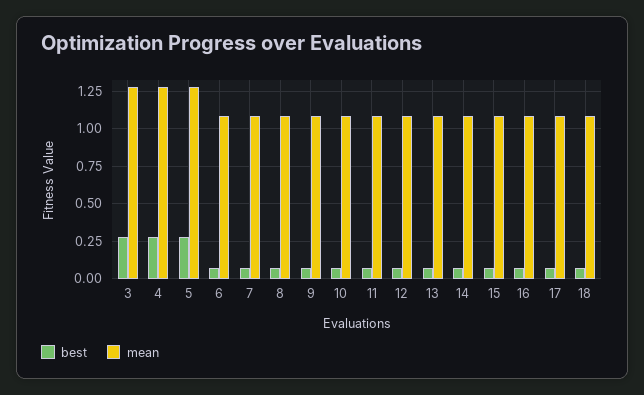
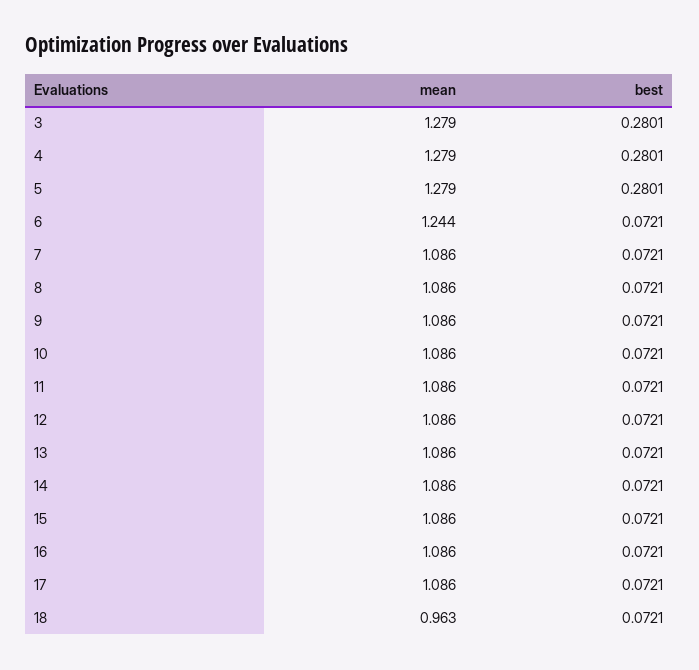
  {
    "best": {
      "3": 0.2801,
      "4": 0.2801,
      "5": 0.2801,
      "6": 0.0721,
      "7": 0.0721,
      "8": 0.0721,
      "9": 0.0721,
      "10": 0.0721,
      "11": 0.0721,
      "12": 0.0721,
      "13": 0.0721,
      "14": 0.0721,
      "15": 0.0721,
      "16": 0.0721,
      "17": 0.0721,
      "18": 0.0721
    },
    "mean": {
      "3": 1.279,
      "4": 1.279,
      "5": 1.279,
-     "6": 1.1,
+     "6": 1.244,
      "7": 1.086,
      "8": 1.086,
      "9": 1.086,
      "10": 1.086,
      "11": 1.086,
      "12": 1.086,
      "13": 1.086,
      "14": 1.086,
      "15": 1.086,
      "16": 1.086,
      "17": 1.086,
-     "18": 1.1
+     "18": 0.963
    }
  }

